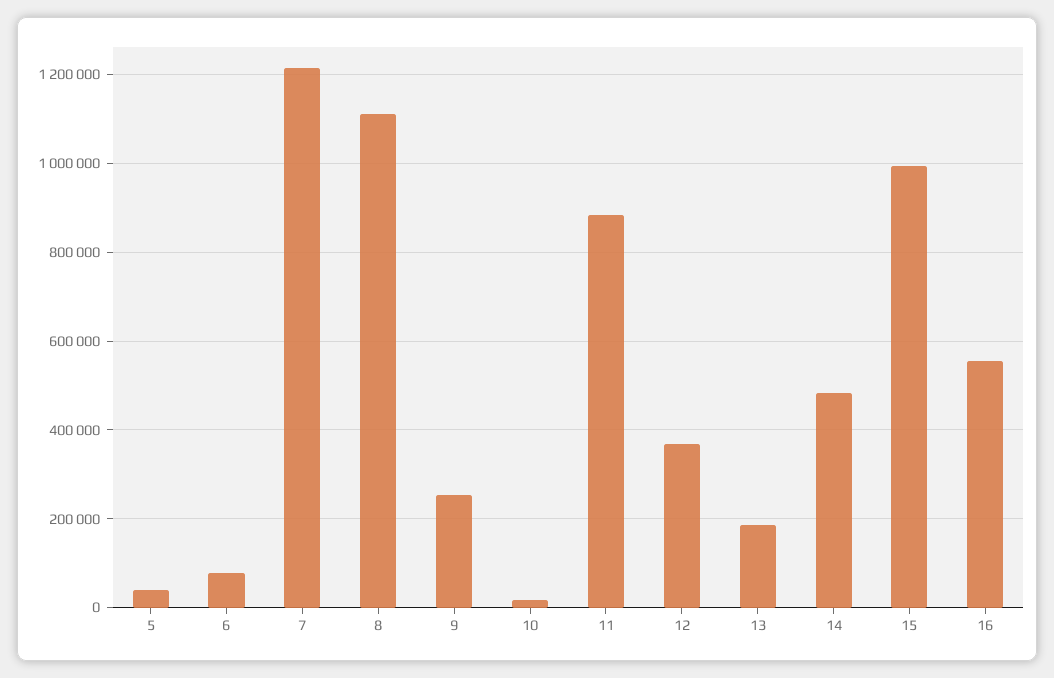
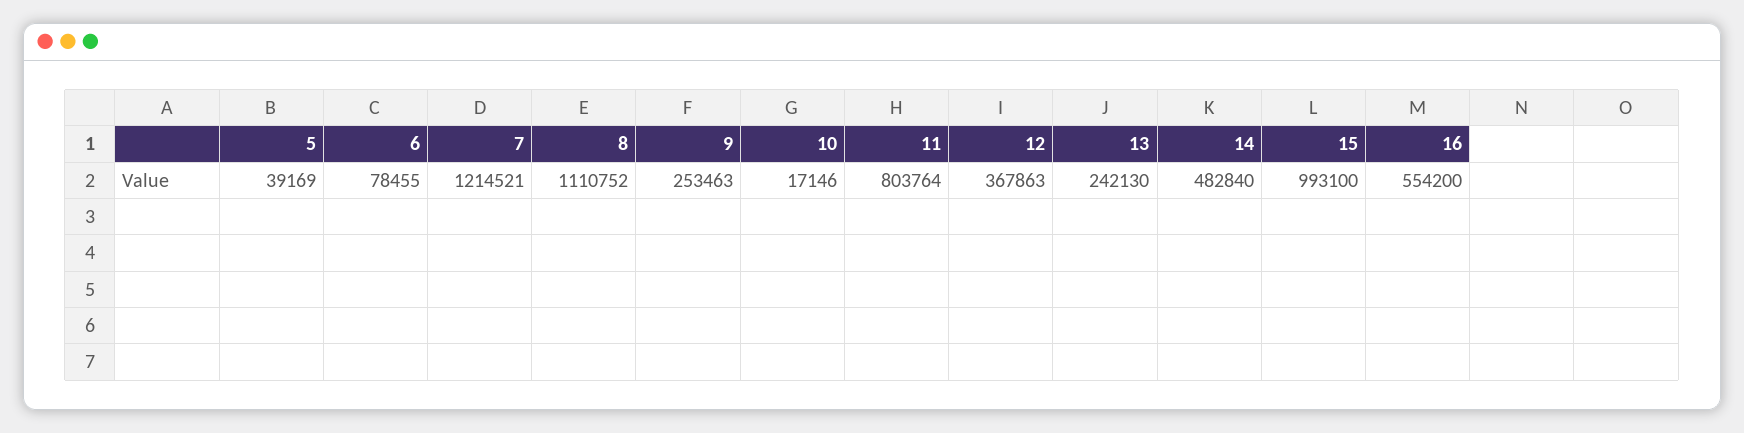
  {
    "5": 39169,
    "6": 78455,
    "7": 1214521,
    "8": 1110752,
    "9": 253463,
    "10": 17146,
-   "11": 880000,
+   "11": 803764,
    "12": 367863,
-   "13": 180000,
+   "13": 242130,
    "14": 482840,
    "15": 993100,
    "16": 554200
  }

